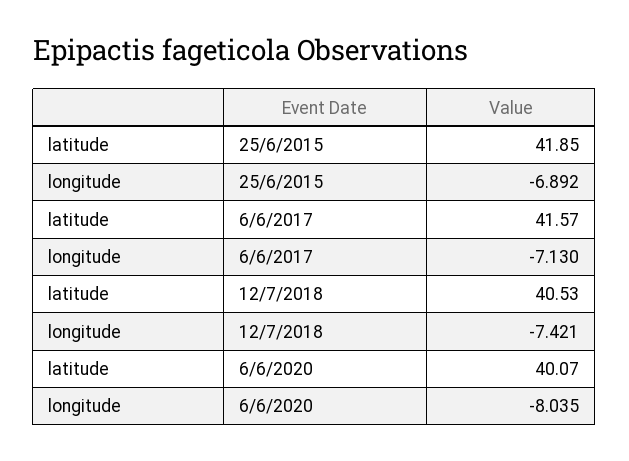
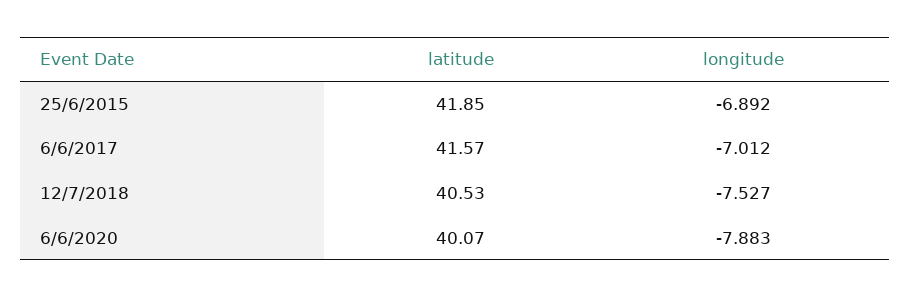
  {
    "latitude": {
      "25/6/2015": 41.85,
      "6/6/2017": 41.57,
      "12/7/2018": 40.53,
      "6/6/2020": 40.07
    },
    "longitude": {
      "25/6/2015": -6.892,
-     "6/6/2017": -7.13,
+     "6/6/2017": -7.012,
-     "12/7/2018": -7.421,
+     "12/7/2018": -7.527,
-     "6/6/2020": -8.035
+     "6/6/2020": -7.883
    }
  }

